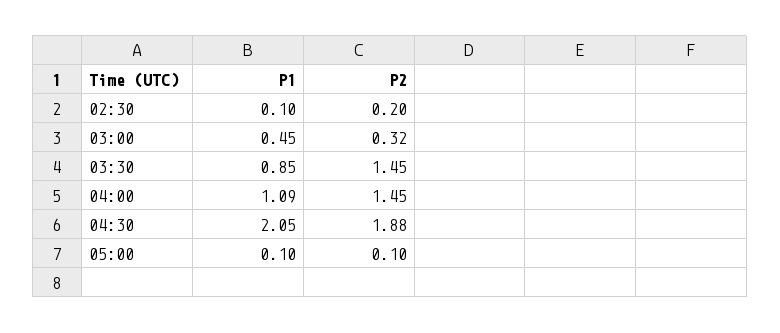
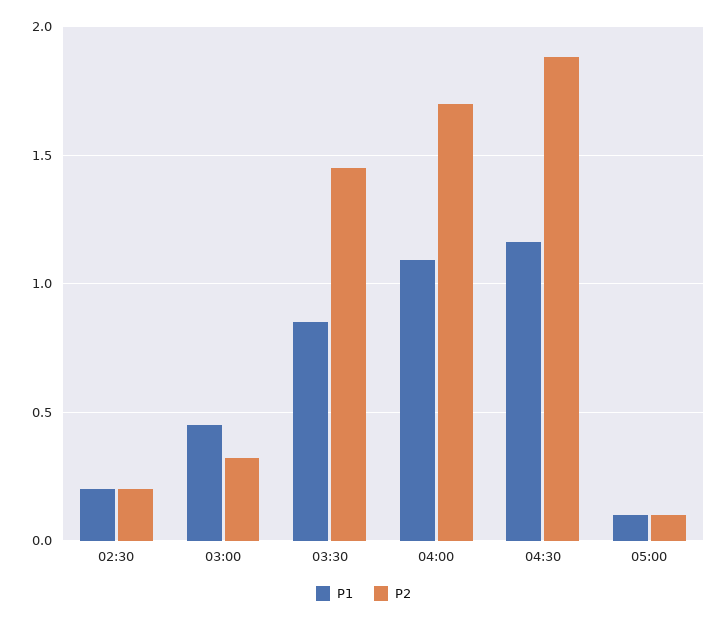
  {
    "P1": {
-     "02:30": 0.1,
+     "02:30": 0.2,
      "03:00": 0.45,
      "03:30": 0.85,
      "04:00": 1.09,
-     "04:30": 2.05,
+     "04:30": 1.15,
      "05:00": 0.1
    },
    "P2": {
      "02:30": 0.2,
      "03:00": 0.32,
      "03:30": 1.45,
-     "04:00": 1.45,
+     "04:00": 1.7,
      "04:30": 1.88,
      "05:00": 0.1
    }
  }

